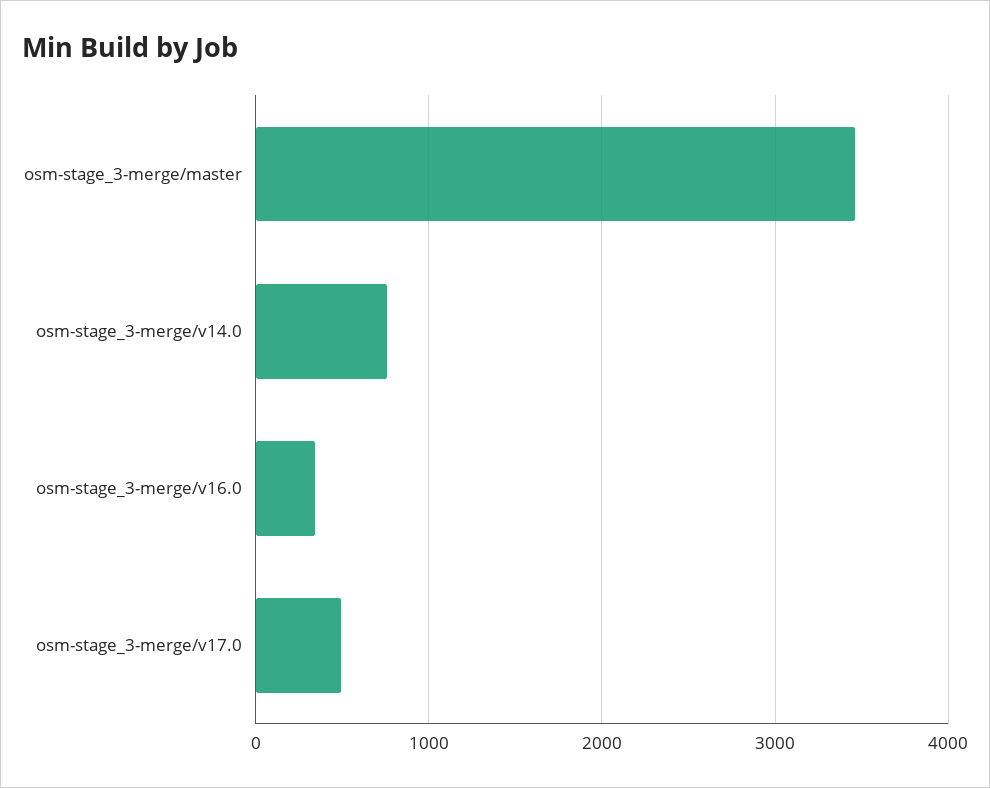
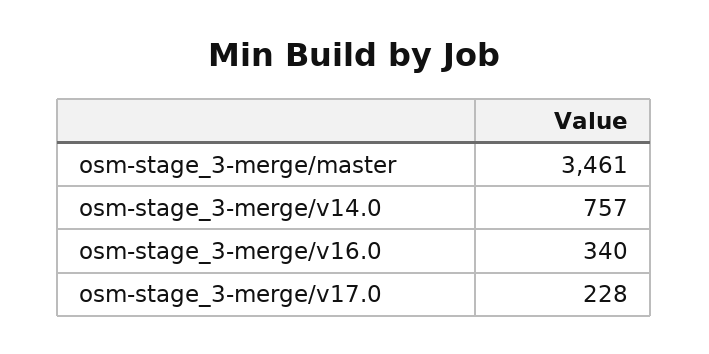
  {
    "osm-stage_3-merge/master": 3461,
    "osm-stage_3-merge/v14.0": 757,
    "osm-stage_3-merge/v16.0": 340,
-   "osm-stage_3-merge/v17.0": 500
+   "osm-stage_3-merge/v17.0": 228
  }

